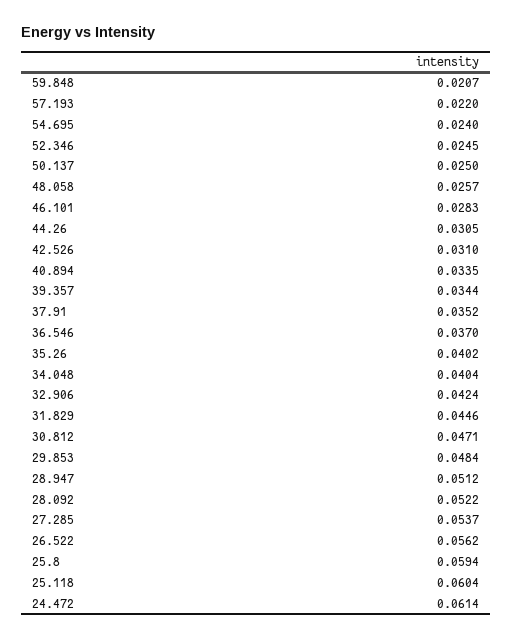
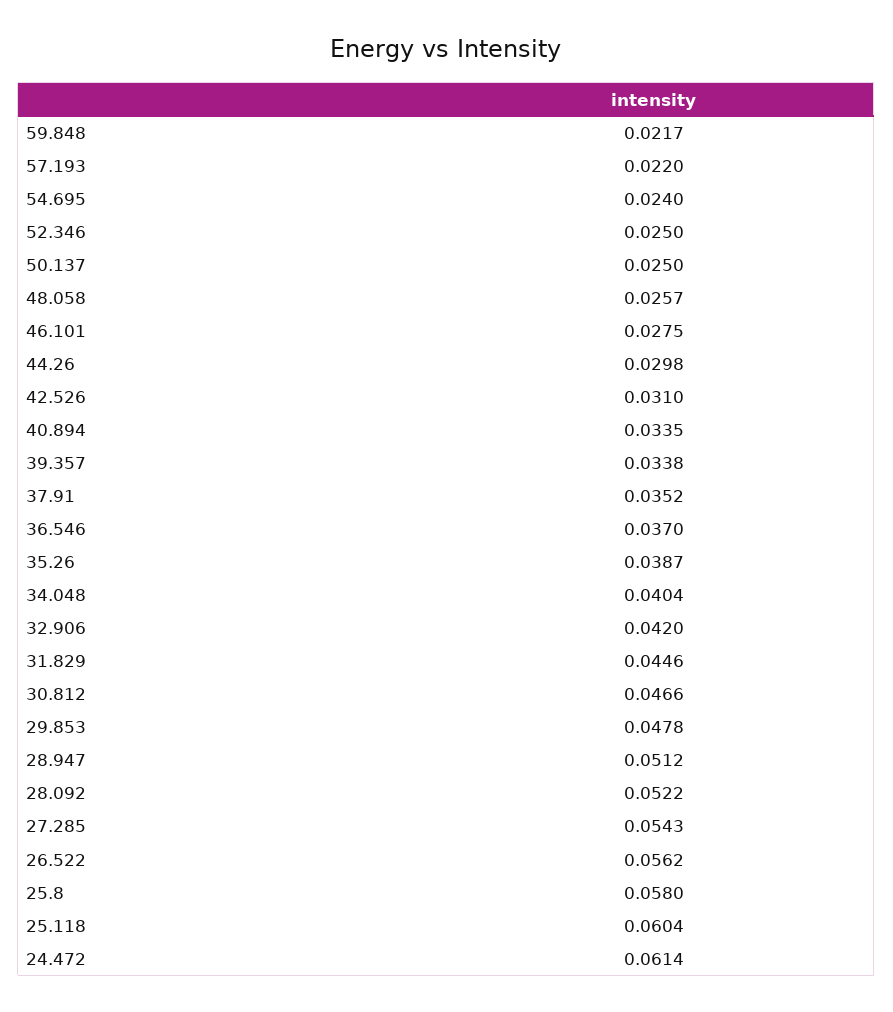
  {
-   "59.848": 0.0207,
+   "59.848": 0.0217,
    "57.193": 0.022,
    "54.695": 0.024,
-   "52.346": 0.0245,
+   "52.346": 0.025,
    "50.137": 0.025,
    "48.058": 0.0257,
-   "46.101": 0.0283,
+   "46.101": 0.0275,
-   "44.26": 0.0305,
+   "44.26": 0.0298,
    "42.526": 0.031,
    "40.894": 0.0335,
-   "39.357": 0.0344,
+   "39.357": 0.0338,
    "37.91": 0.0352,
    "36.546": 0.037,
-   "35.26": 0.0402,
+   "35.26": 0.0387,
    "34.048": 0.0404,
-   "32.906": 0.0424,
+   "32.906": 0.042,
    "31.829": 0.0446,
-   "30.812": 0.0471,
+   "30.812": 0.0466,
-   "29.853": 0.0484,
+   "29.853": 0.0478,
    "28.947": 0.0512,
    "28.092": 0.0522,
-   "27.285": 0.0537,
+   "27.285": 0.0543,
    "26.522": 0.0562,
-   "25.8": 0.0594,
+   "25.8": 0.058,
    "25.118": 0.0604,
    "24.472": 0.0614
  }

